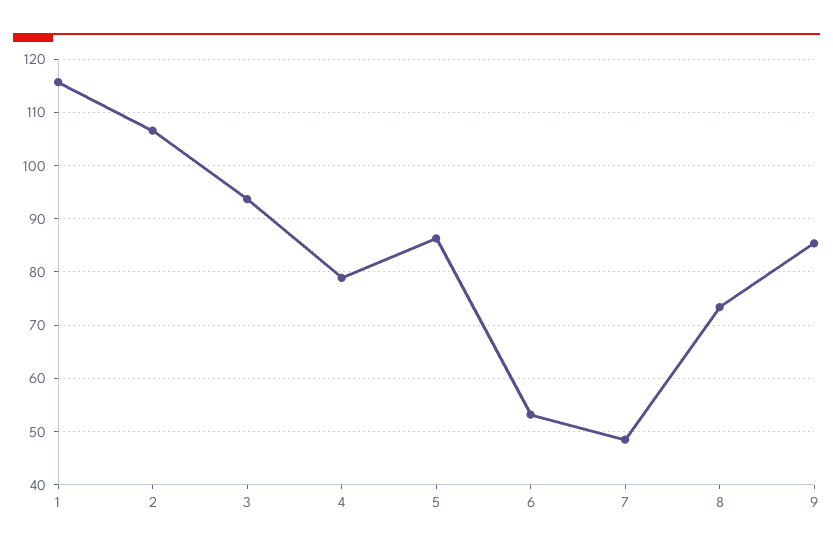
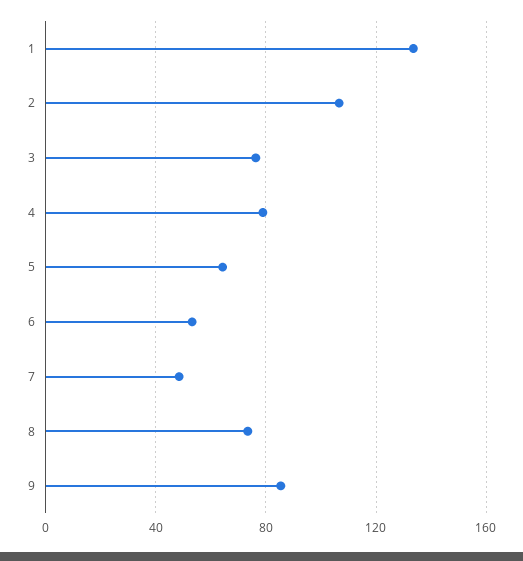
  {
-   "1": 116,
+   "1": 135,
    "2": 106,
-   "3": 94,
+   "3": 75,
    "4": 78,
-   "5": 86,
+   "5": 65,
    "6": 54,
    "7": 48,
    "8": 74,
    "9": 86
  }

